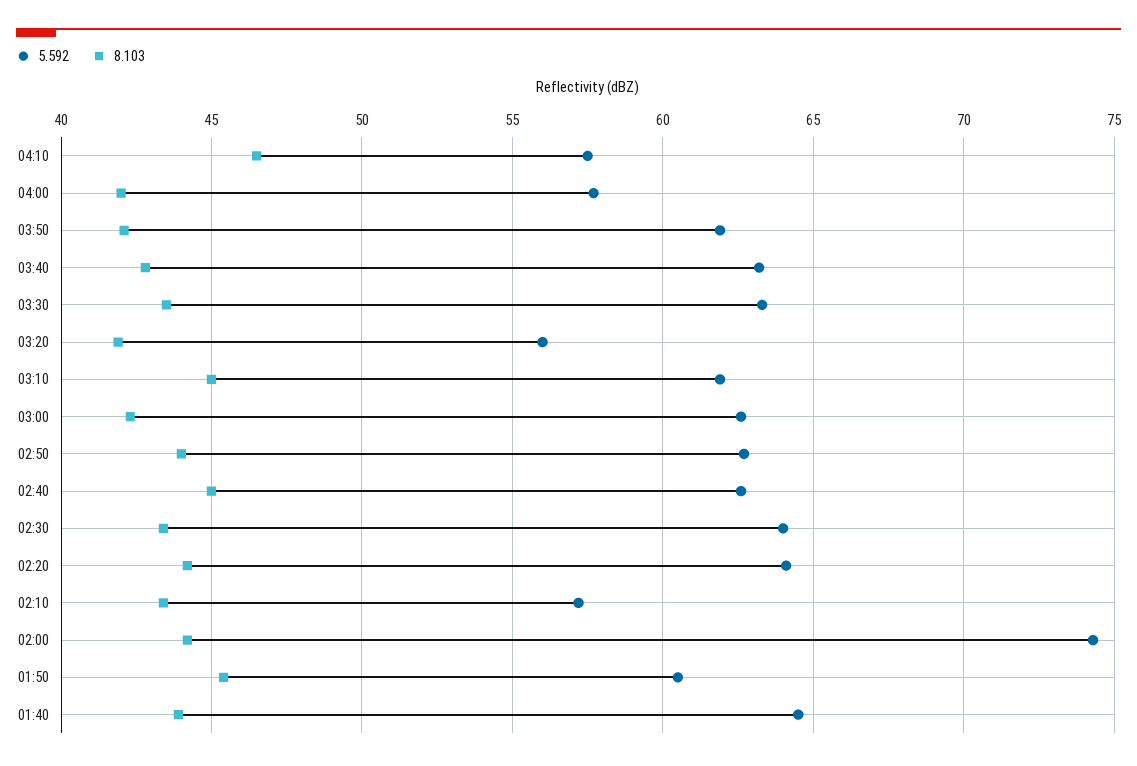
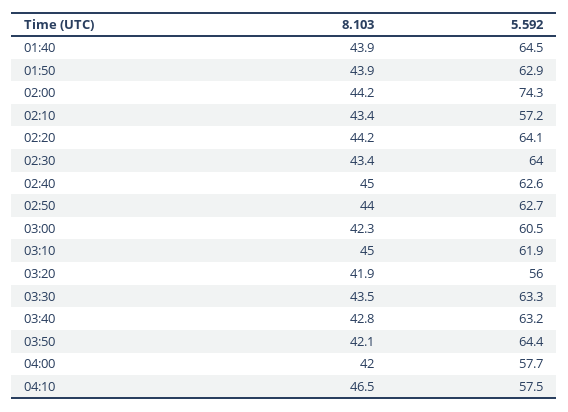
  {
    "5.592": {
      "04:10": 57.5,
      "04:00": 57.7,
-     "03:50": 62,
+     "03:50": 64.4,
      "03:40": 63.2,
      "03:30": 63.3,
      "03:20": 56,
      "03:10": 61.9,
-     "03:00": 62.5,
+     "03:00": 60.5,
      "02:50": 62.7,
      "02:40": 62.6,
      "02:30": 64,
      "02:20": 64.1,
      "02:10": 57.2,
      "02:00": 74.3,
-     "01:50": 60.5,
+     "01:50": 62.9,
      "01:40": 64.5
    },
    "8.103": {
      "04:10": 46.5,
      "04:00": 42,
      "03:50": 42.1,
      "03:40": 42.8,
      "03:30": 43.5,
      "03:20": 41.9,
      "03:10": 45,
      "03:00": 42.3,
      "02:50": 44,
      "02:40": 45,
      "02:30": 43.4,
      "02:20": 44.2,
      "02:10": 43.4,
      "02:00": 44.2,
-     "01:50": 45.5,
+     "01:50": 43.9,
      "01:40": 43.9
    }
  }

